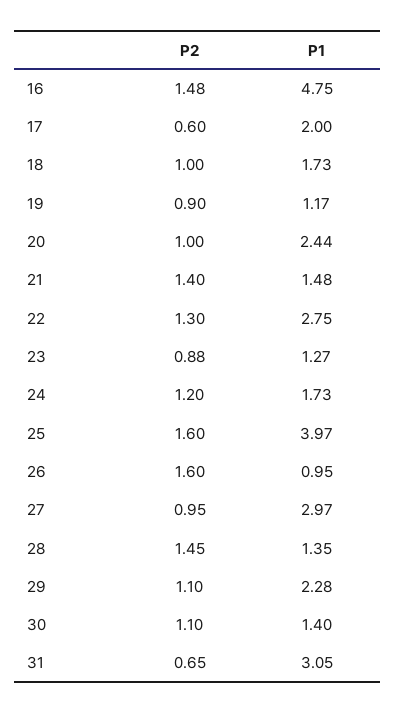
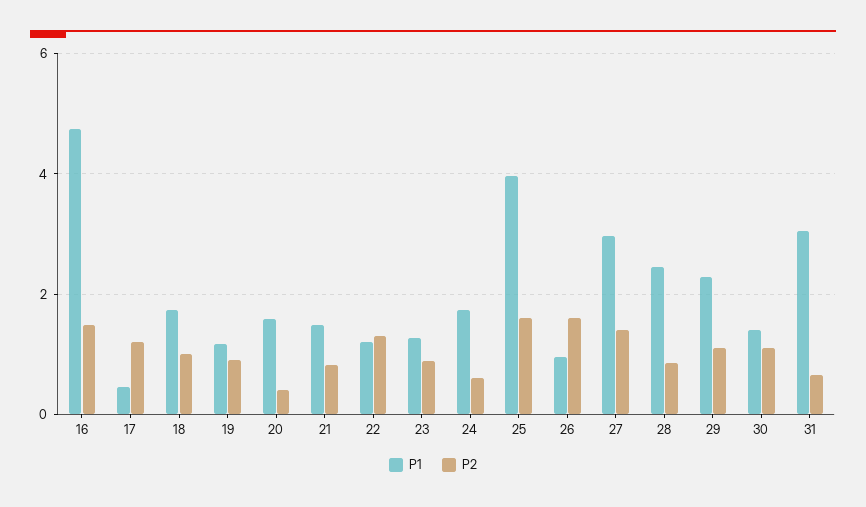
  {
    "P2": {
      "16": 1.48,
-     "17": 0.6,
+     "17": 1.2,
      "18": 1,
      "19": 0.9,
-     "20": 1,
+     "20": 0.4,
-     "21": 1.4,
+     "21": 0.8,
      "22": 1.3,
      "23": 0.88,
-     "24": 1.2,
+     "24": 0.6,
      "25": 1.6,
      "26": 1.6,
-     "27": 0.95,
+     "27": 1.4,
-     "28": 1.45,
+     "28": 0.8,
      "29": 1.1,
      "30": 1.1,
      "31": 0.65
    },
    "P1": {
      "16": 4.75,
-     "17": 2,
+     "17": 0.4,
      "18": 1.73,
      "19": 1.17,
-     "20": 2.44,
+     "20": 1.6,
      "21": 1.48,
-     "22": 2.75,
+     "22": 1.2,
      "23": 1.27,
      "24": 1.73,
      "25": 3.97,
      "26": 0.95,
      "27": 2.97,
-     "28": 1.35,
+     "28": 2.4,
      "29": 2.28,
      "30": 1.4,
      "31": 3.05
    }
  }

